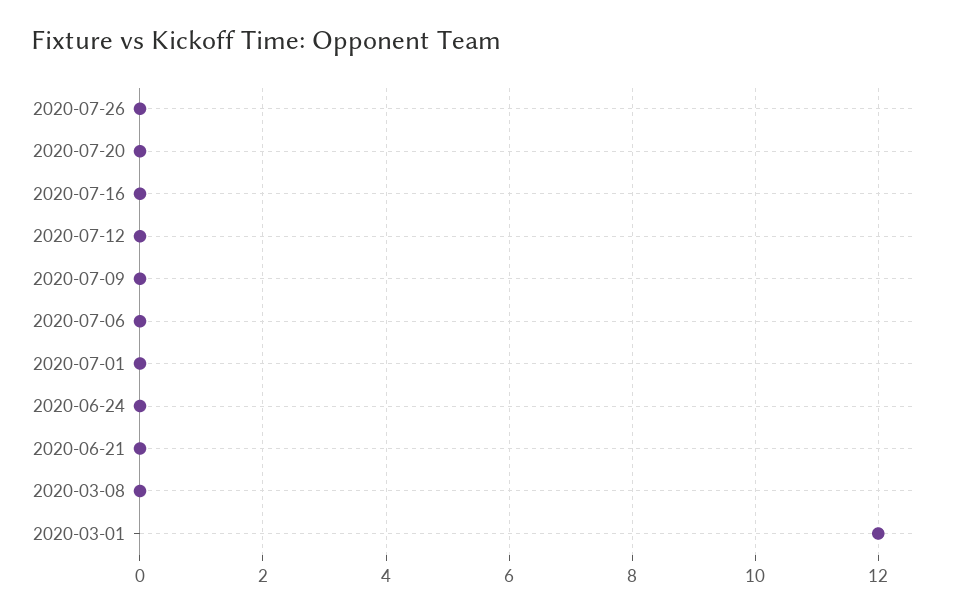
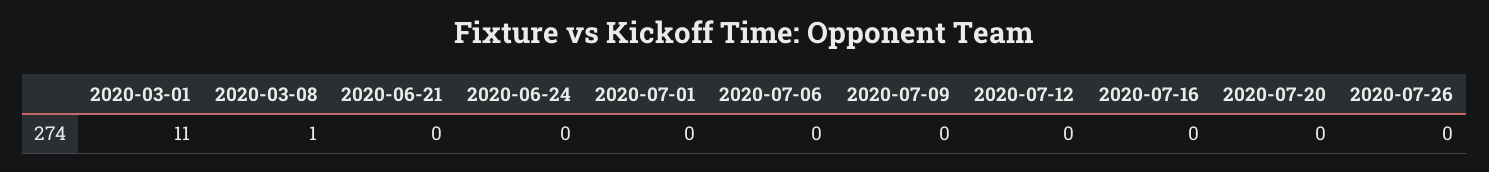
  {
    "2020-07-26": 0,
    "2020-07-20": 0,
    "2020-07-16": 0,
    "2020-07-12": 0,
    "2020-07-09": 0,
    "2020-07-06": 0,
    "2020-07-01": 0,
    "2020-06-24": 0,
    "2020-06-21": 0,
-   "2020-03-08": 0,
+   "2020-03-08": 1,
-   "2020-03-01": 12
+   "2020-03-01": 11
  }

